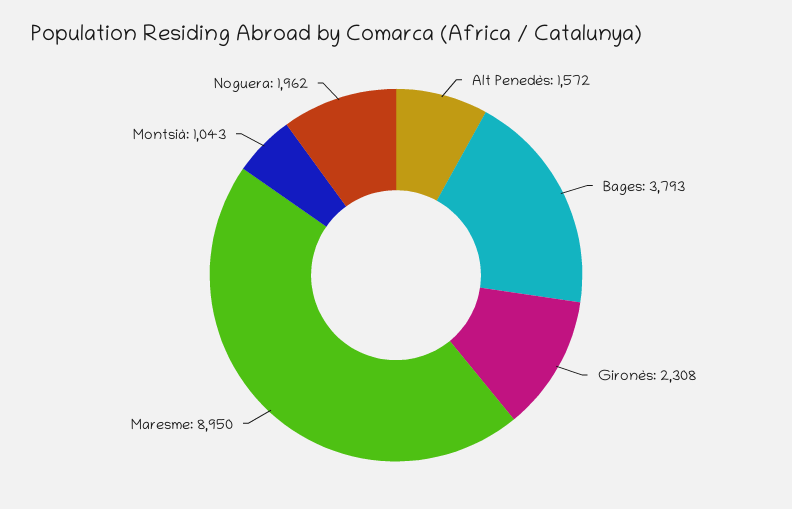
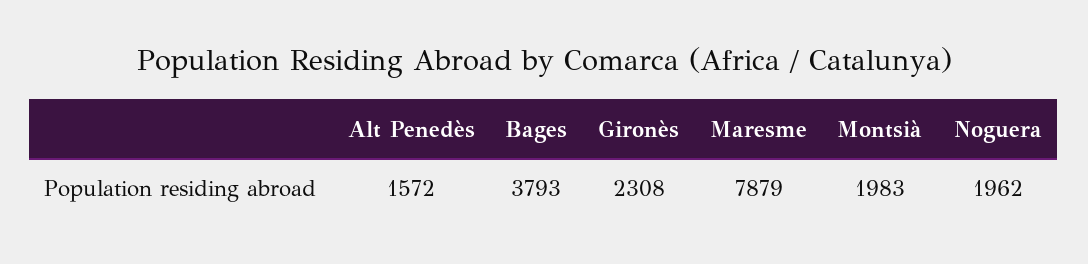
  {
    "Alt Penedès": 1572,
    "Bages": 3793,
    "Gironès": 2308,
-   "Maresme": 8950,
+   "Maresme": 7879,
-   "Montsià": 1043,
+   "Montsià": 1983,
    "Noguera": 1962
  }

